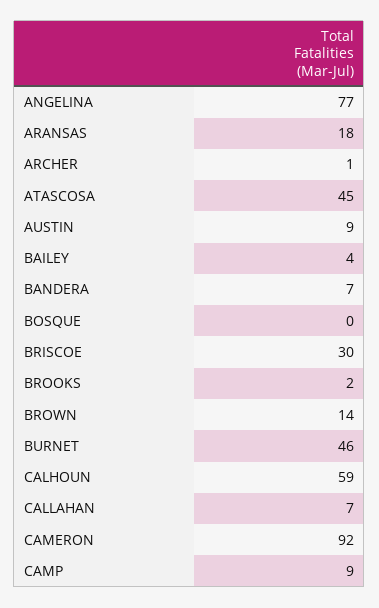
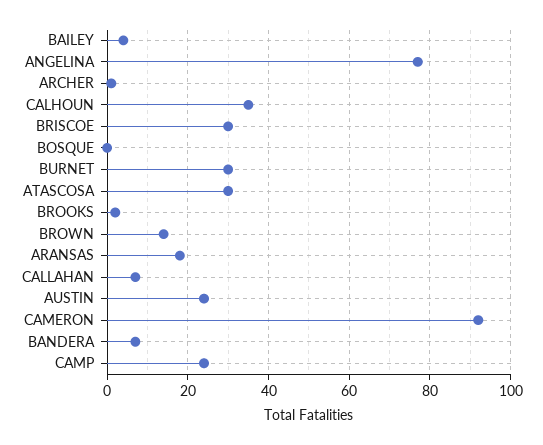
  {
    "ANGELINA": 77,
    "ARANSAS": 18,
    "ARCHER": 1,
-   "ATASCOSA": 45,
+   "ATASCOSA": 30,
-   "AUSTIN": 9,
+   "AUSTIN": 25,
    "BAILEY": 4,
    "BANDERA": 7,
    "BOSQUE": 0,
    "BRISCOE": 30,
    "BROOKS": 2,
    "BROWN": 14,
-   "BURNET": 46,
+   "BURNET": 30,
-   "CALHOUN": 59,
+   "CALHOUN": 35,
    "CALLAHAN": 7,
    "CAMERON": 92,
-   "CAMP": 9
+   "CAMP": 25
  }

